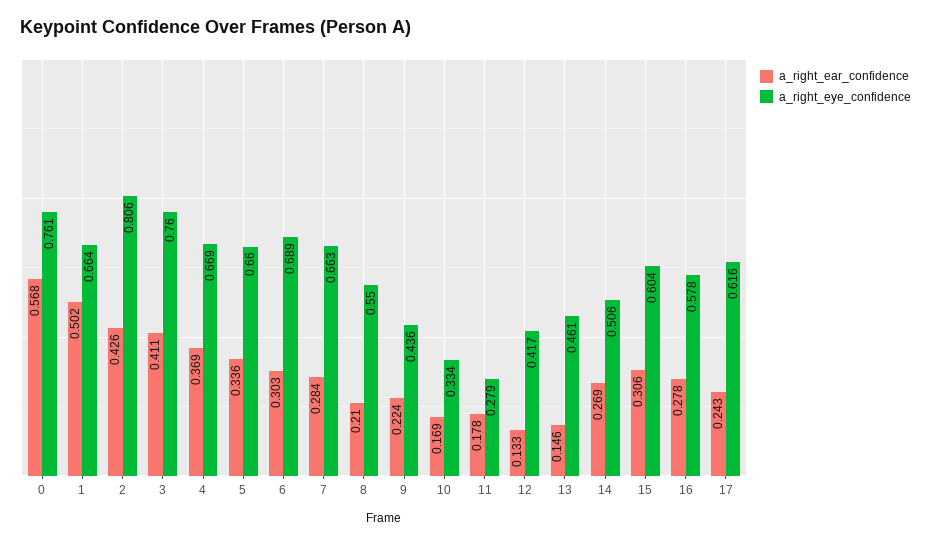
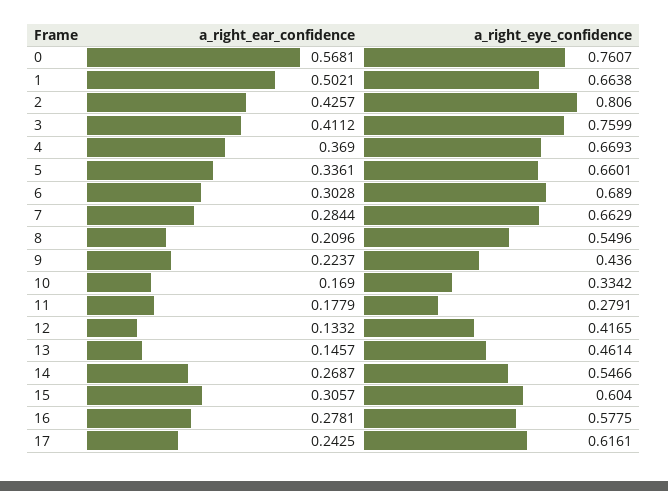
  {
    "a_right_ear_confidence": {
      "0": 0.5681,
      "1": 0.5021,
      "2": 0.4257,
      "3": 0.4112,
      "4": 0.369,
      "5": 0.3361,
      "6": 0.3028,
      "7": 0.2844,
      "8": 0.2096,
      "9": 0.2237,
      "10": 0.169,
      "11": 0.1779,
      "12": 0.1332,
      "13": 0.1457,
      "14": 0.2687,
      "15": 0.3057,
      "16": 0.2781,
      "17": 0.2425
    },
    "a_right_eye_confidence": {
      "0": 0.7607,
      "1": 0.6638,
      "2": 0.806,
      "3": 0.7599,
      "4": 0.6693,
      "5": 0.6601,
      "6": 0.689,
      "7": 0.6629,
      "8": 0.5496,
      "9": 0.436,
      "10": 0.3342,
      "11": 0.2791,
      "12": 0.4165,
      "13": 0.4614,
-     "14": 0.506,
+     "14": 0.5466,
      "15": 0.604,
      "16": 0.5775,
      "17": 0.6161
    }
  }

